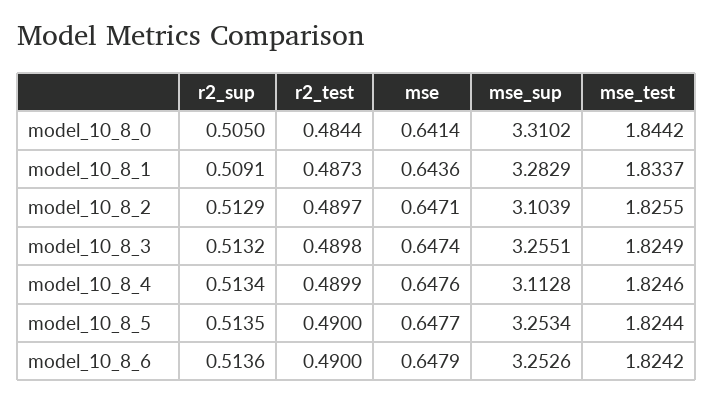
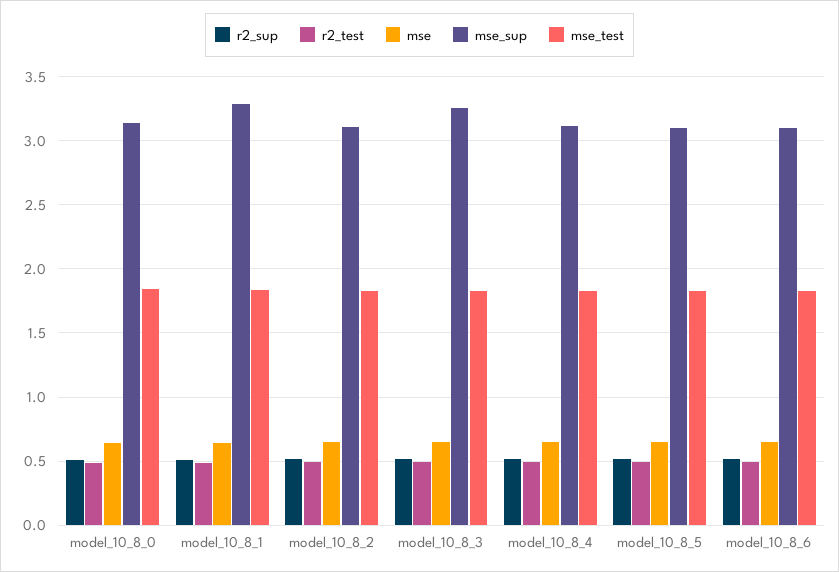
  {
    "r2_sup": {
      "model_10_8_0": 0.505,
      "model_10_8_1": 0.5091,
      "model_10_8_2": 0.5129,
      "model_10_8_3": 0.5132,
      "model_10_8_4": 0.5134,
      "model_10_8_5": 0.5135,
      "model_10_8_6": 0.5136
    },
    "r2_test": {
      "model_10_8_0": 0.4844,
      "model_10_8_1": 0.4873,
      "model_10_8_2": 0.4897,
      "model_10_8_3": 0.4898,
      "model_10_8_4": 0.4899,
      "model_10_8_5": 0.49,
      "model_10_8_6": 0.49
    },
    "mse": {
      "model_10_8_0": 0.6414,
      "model_10_8_1": 0.6436,
      "model_10_8_2": 0.6471,
      "model_10_8_3": 0.6474,
      "model_10_8_4": 0.6476,
      "model_10_8_5": 0.6477,
      "model_10_8_6": 0.6479
    },
    "mse_sup": {
-     "model_10_8_0": 3.3102,
+     "model_10_8_0": 3.15,
      "model_10_8_1": 3.2829,
      "model_10_8_2": 3.1039,
      "model_10_8_3": 3.2551,
      "model_10_8_4": 3.1128,
-     "model_10_8_5": 3.2534,
+     "model_10_8_5": 3.1,
-     "model_10_8_6": 3.2526
+     "model_10_8_6": 3.1
    },
    "mse_test": {
      "model_10_8_0": 1.8442,
      "model_10_8_1": 1.8337,
      "model_10_8_2": 1.8255,
      "model_10_8_3": 1.8249,
      "model_10_8_4": 1.8246,
      "model_10_8_5": 1.8244,
      "model_10_8_6": 1.8242
    }
  }

